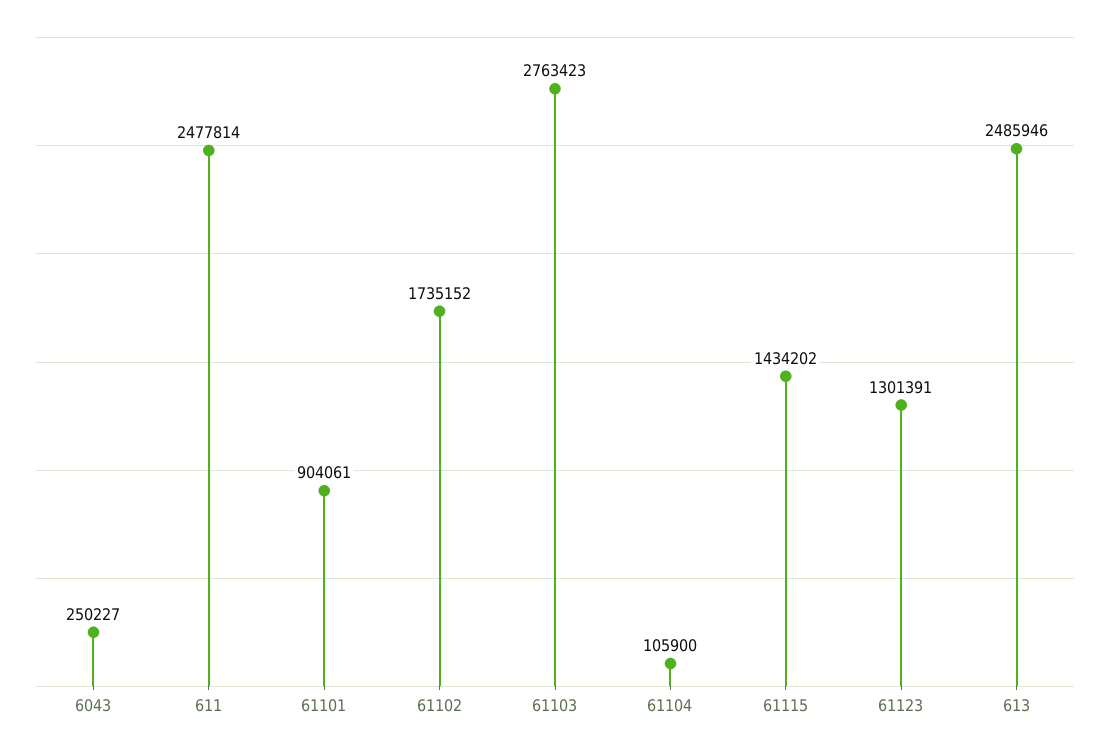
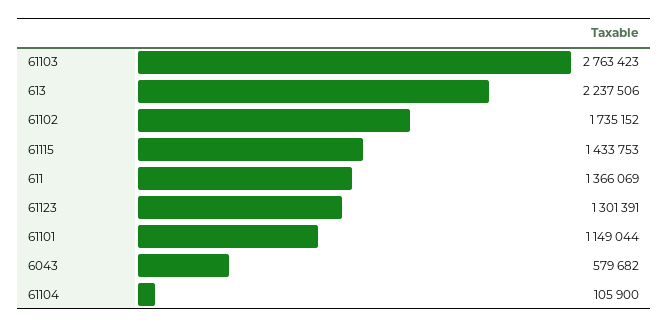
  {
-   "6043": 250227,
+   "6043": 579682,
-   "611": 2477814,
+   "611": 1366069,
-   "61101": 904061,
+   "61101": 1149044,
    "61102": 1735152,
    "61103": 2763423,
    "61104": 105900,
-   "61115": 1434202,
+   "61115": 1433753,
    "61123": 1301391,
-   "613": 2485946
+   "613": 2237506
  }

